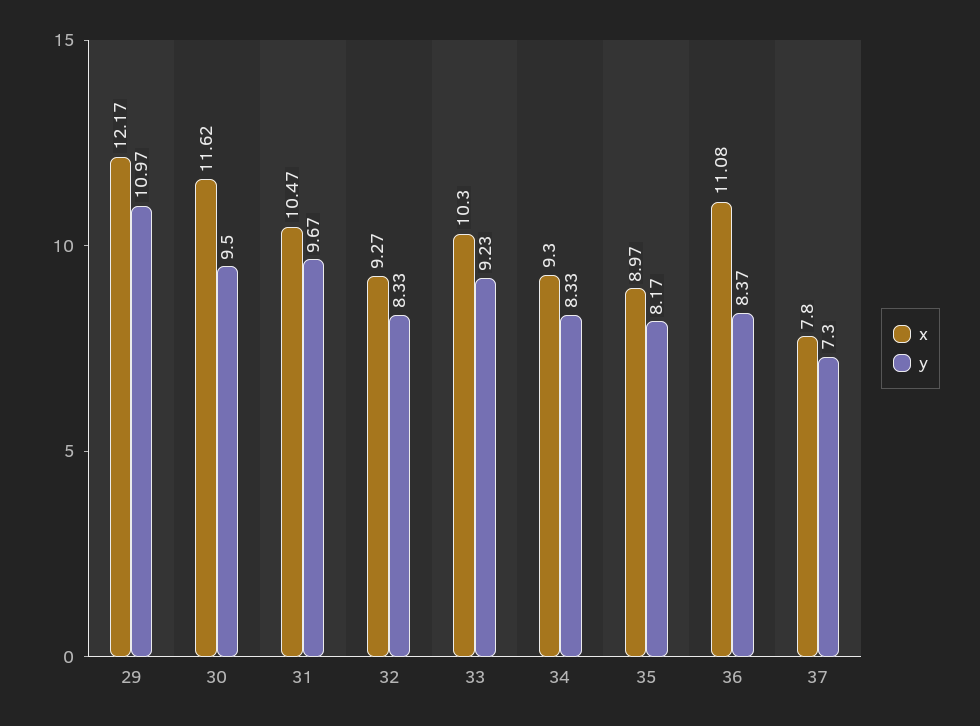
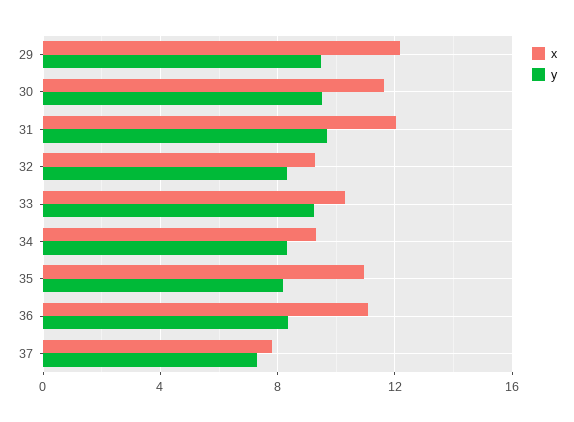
  {
    "x": {
      "29": 12.17,
      "30": 11.62,
-     "31": 10.47,
+     "31": 12,
      "32": 9.27,
      "33": 10.3,
      "34": 9.3,
-     "35": 8.97,
+     "35": 11,
      "36": 11.08,
      "37": 7.8
    },
    "y": {
-     "29": 10.97,
+     "29": 9.5,
      "30": 9.5,
      "31": 9.67,
      "32": 8.33,
      "33": 9.23,
      "34": 8.33,
      "35": 8.17,
      "36": 8.37,
      "37": 7.3
    }
  }

